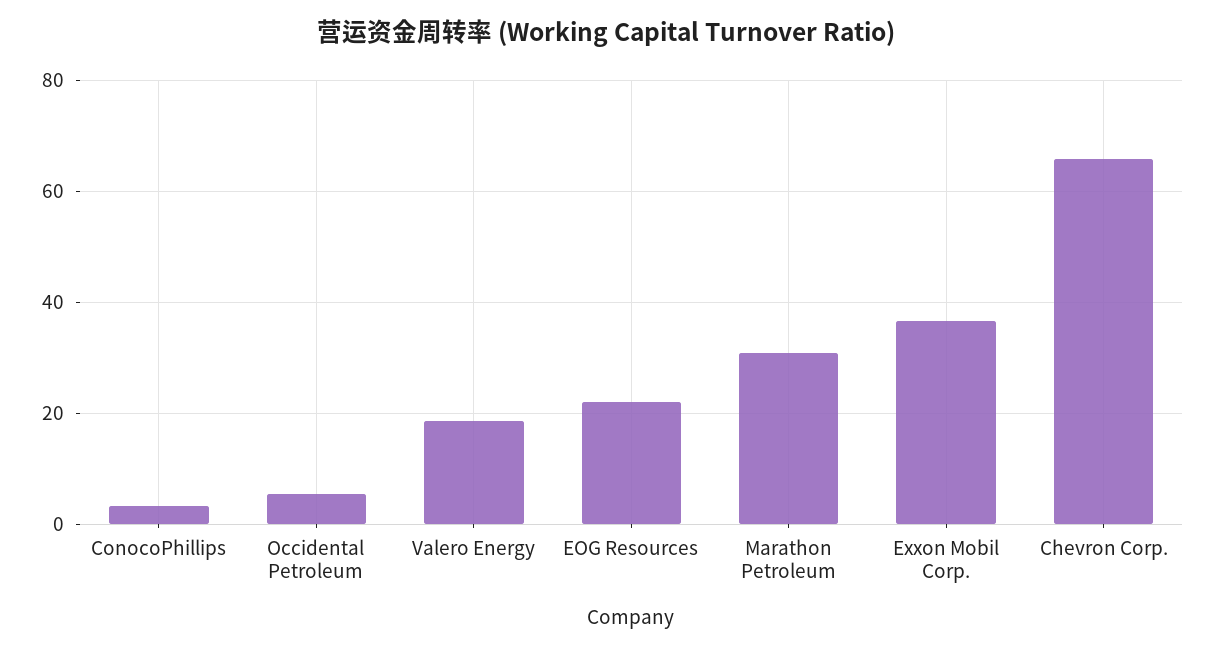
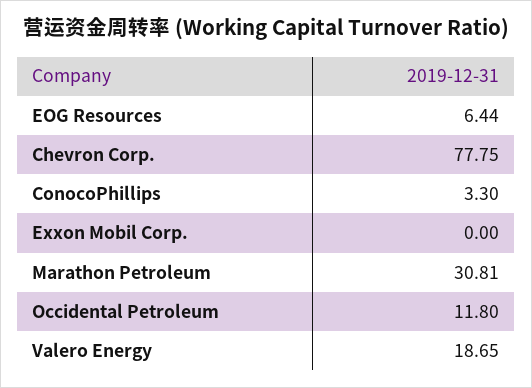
  {
    "ConocoPhillips": 3.3,
-   "Occidental Petroleum": 6,
+   "Occidental Petroleum": 11.8,
    "Valero Energy": 18.65,
-   "EOG Resources": 22,
+   "EOG Resources": 6.44,
    "Marathon Petroleum": 30.81,
-   "Exxon Mobil Corp.": 36,
+   "Exxon Mobil Corp.": 0,
-   "Chevron Corp.": 66
+   "Chevron Corp.": 77.75
  }

